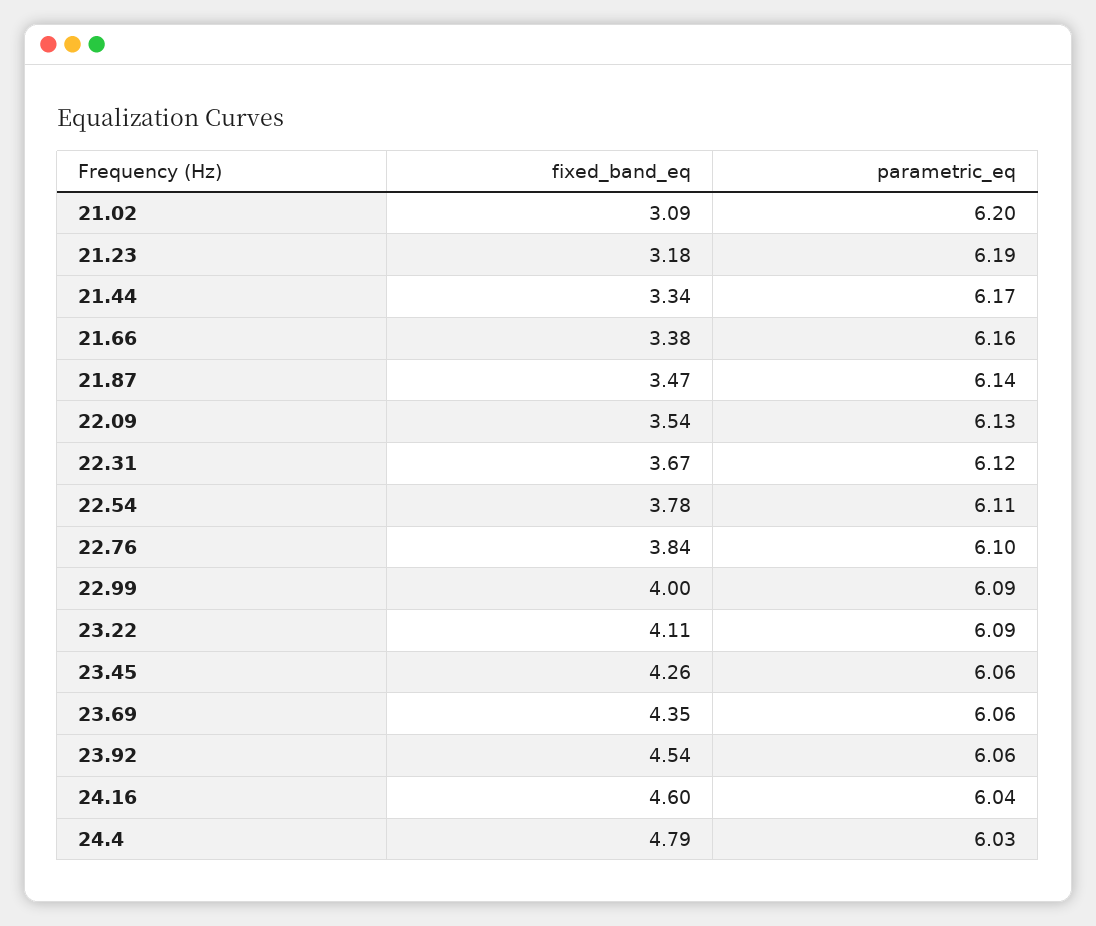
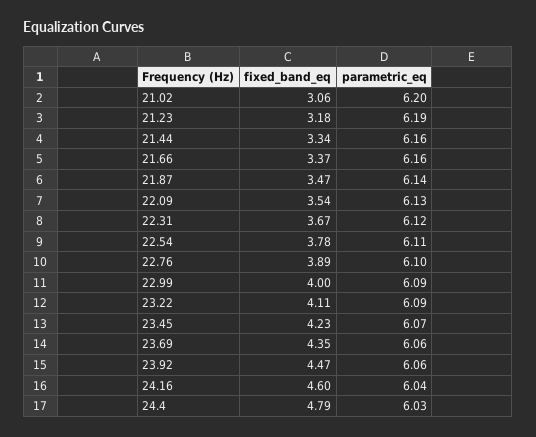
  {
    "fixed_band_eq": {
-     "21.02": 3.09,
+     "21.02": 3.06,
      "21.23": 3.18,
      "21.44": 3.34,
-     "21.66": 3.38,
+     "21.66": 3.37,
      "21.87": 3.47,
      "22.09": 3.54,
      "22.31": 3.67,
      "22.54": 3.78,
-     "22.76": 3.84,
+     "22.76": 3.89,
      "22.99": 4,
      "23.22": 4.11,
-     "23.45": 4.26,
+     "23.45": 4.23,
      "23.69": 4.35,
-     "23.92": 4.54,
+     "23.92": 4.47,
      "24.16": 4.6,
      "24.4": 4.79
    },
    "parametric_eq": {
      "21.02": 6.2,
      "21.23": 6.19,
-     "21.44": 6.17,
+     "21.44": 6.16,
      "21.66": 6.16,
      "21.87": 6.14,
      "22.09": 6.13,
      "22.31": 6.12,
      "22.54": 6.11,
      "22.76": 6.1,
      "22.99": 6.09,
      "23.22": 6.09,
-     "23.45": 6.06,
+     "23.45": 6.07,
      "23.69": 6.06,
      "23.92": 6.06,
      "24.16": 6.04,
      "24.4": 6.03
    }
  }

